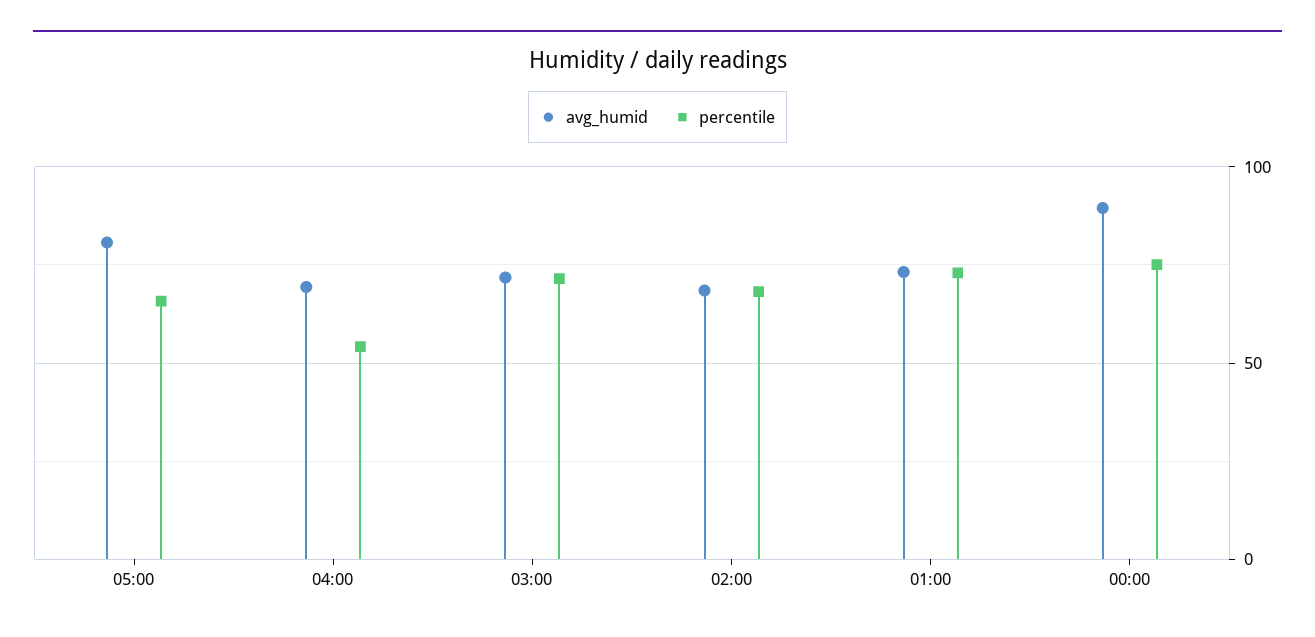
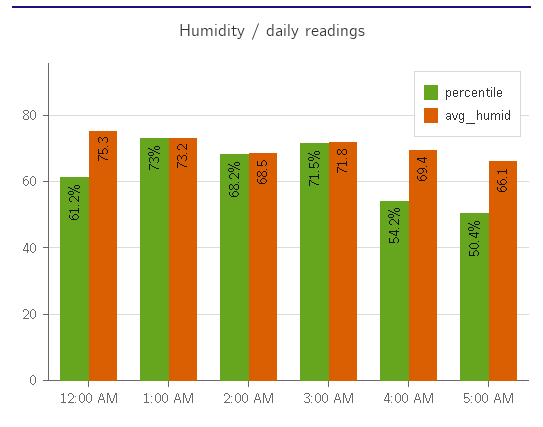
  {
    "avg_humid": {
-     "05:00": 80,
+     "05:00": 66.1,
      "04:00": 69.4,
      "03:00": 71.8,
      "02:00": 68.5,
      "01:00": 73.2,
-     "00:00": 90
+     "00:00": 75.3
    },
    "percentile": {
-     "05:00": 65,
+     "05:00": 50.4,
      "04:00": 54.2,
      "03:00": 71.5,
      "02:00": 68.2,
      "01:00": 73,
-     "00:00": 75
+     "00:00": 61.2
    }
  }

